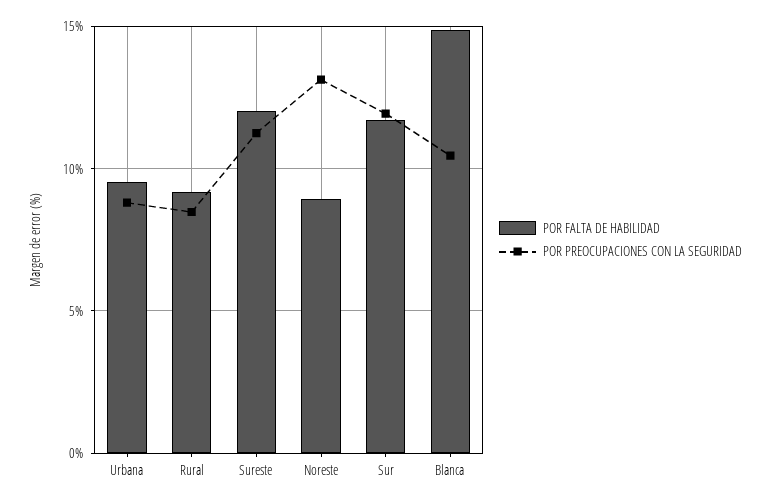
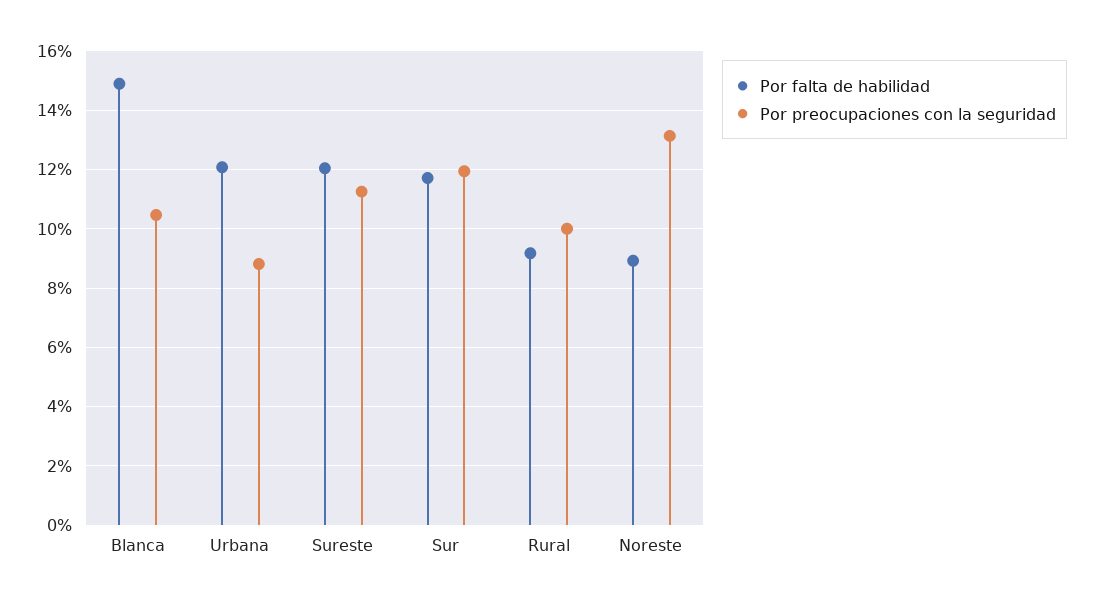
  {
    "POR FALTA DE HABILIDAD": {
-     "Urbana": 9.5,
+     "Urbana": 12,
      "Rural": 9.25,
      "Sureste": 12,
      "Noreste": 9,
      "Sur": 11.75,
      "Blanca": 15
    },
    "POR PREOCUPACIONES CON LA SEGURIDAD": {
      "Urbana": 8.75,
-     "Rural": 8.5,
+     "Rural": 10,
      "Sureste": 11.25,
      "Noreste": 13.25,
      "Sur": 12,
      "Blanca": 10.5
    }
  }

